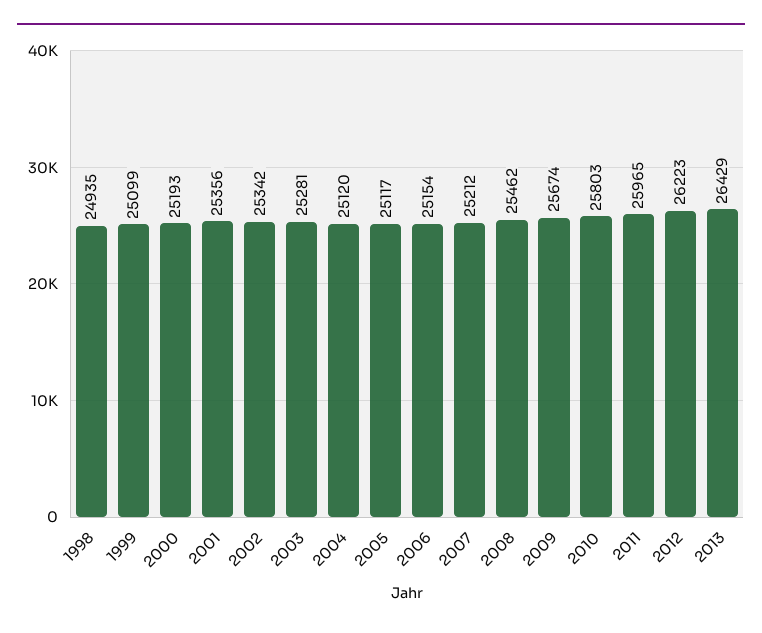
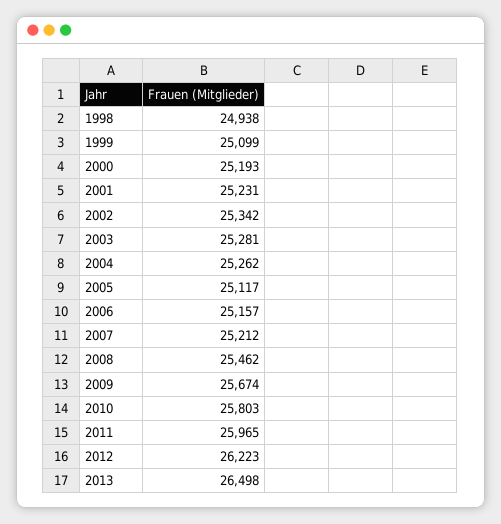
  {
-   "1998": 24935,
+   "1998": 24938,
    "1999": 25099,
    "2000": 25193,
-   "2001": 25356,
+   "2001": 25231,
    "2002": 25342,
    "2003": 25281,
-   "2004": 25120,
+   "2004": 25262,
    "2005": 25117,
-   "2006": 25154,
+   "2006": 25157,
    "2007": 25212,
    "2008": 25462,
    "2009": 25674,
    "2010": 25803,
    "2011": 25965,
    "2012": 26223,
-   "2013": 26429
+   "2013": 26498
  }

